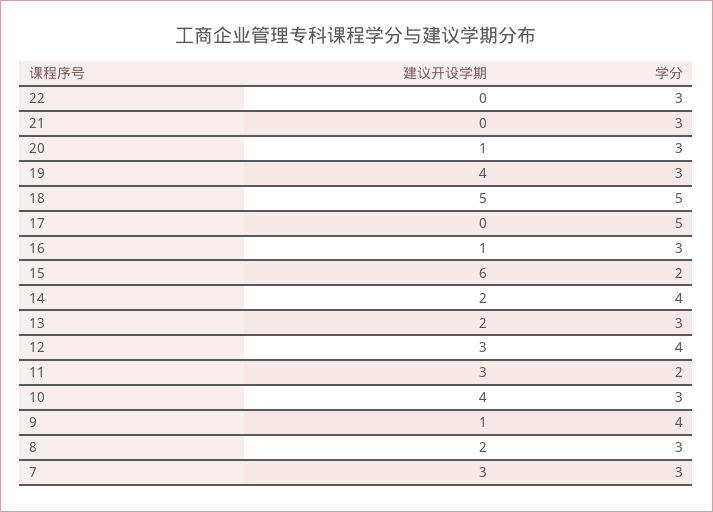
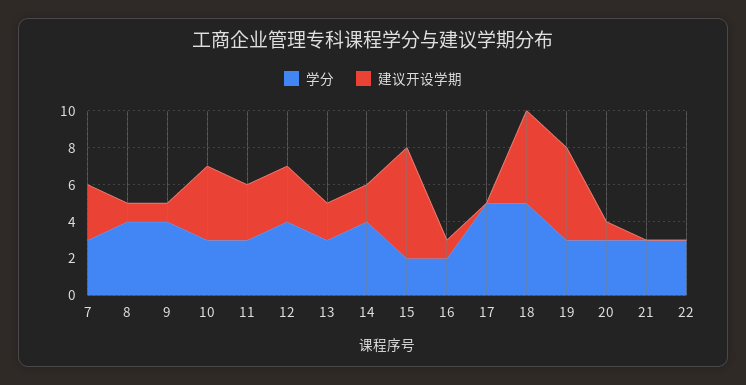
  {
    "建议开设学期": {
      "22": 0,
      "21": 0,
      "20": 1,
-     "19": 4,
+     "19": 5,
      "18": 5,
      "17": 0,
      "16": 1,
      "15": 6,
      "14": 2,
      "13": 2,
      "12": 3,
      "11": 3,
      "10": 4,
      "9": 1,
-     "8": 2,
+     "8": 1,
      "7": 3
    },
    "学分": {
      "22": 3,
      "21": 3,
      "20": 3,
      "19": 3,
      "18": 5,
      "17": 5,
-     "16": 3,
+     "16": 2,
      "15": 2,
      "14": 4,
      "13": 3,
      "12": 4,
-     "11": 2,
+     "11": 3,
      "10": 3,
      "9": 4,
-     "8": 3,
+     "8": 4,
      "7": 3
    }
  }

